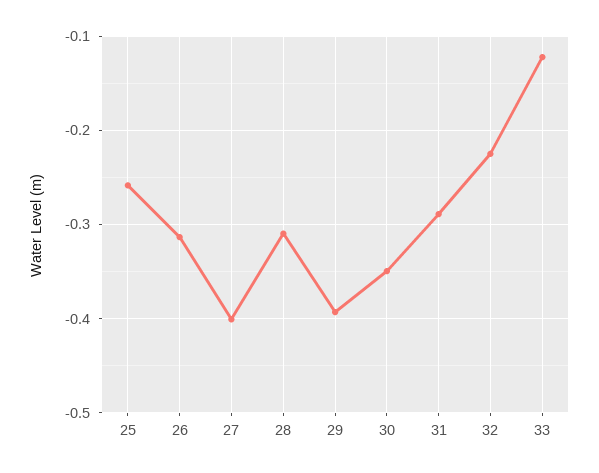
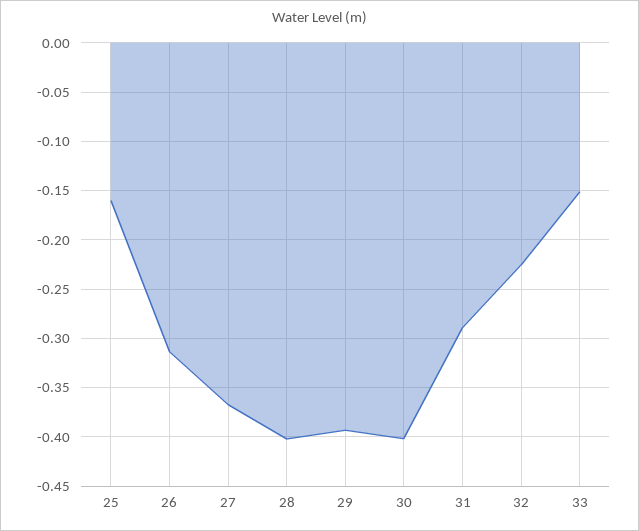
  {
-   "25": -0.26,
+   "25": -0.16,
    "26": -0.31,
-   "27": -0.4,
+   "27": -0.37,
-   "28": -0.31,
+   "28": -0.4,
    "29": -0.39,
-   "30": -0.35,
+   "30": -0.4,
    "31": -0.29,
    "32": -0.23,
-   "33": -0.12
+   "33": -0.15
  }

